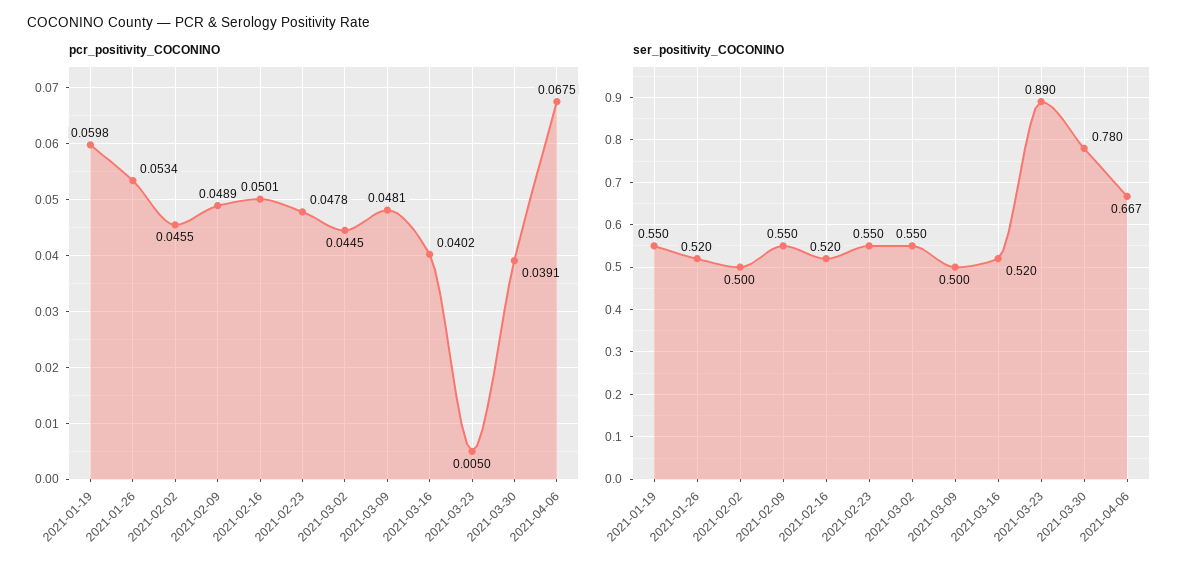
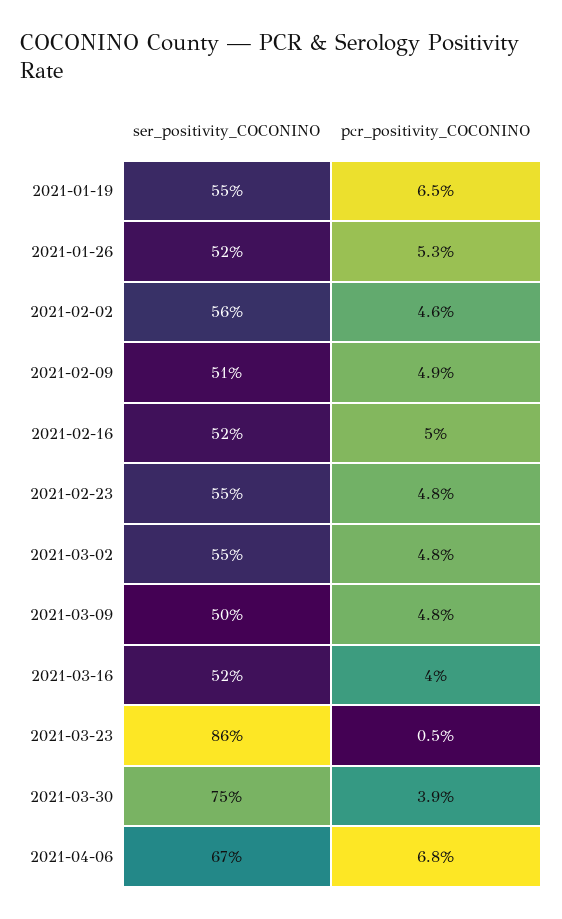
  {
    "pcr_positivity_COCONINO": {
-     "2021-01-19": 0.0598,
+     "2021-01-19": 0.065,
      "2021-01-26": 0.0534,
      "2021-02-02": 0.0455,
      "2021-02-09": 0.0489,
      "2021-02-16": 0.0501,
      "2021-02-23": 0.0478,
-     "2021-03-02": 0.0445,
+     "2021-03-02": 0.048,
      "2021-03-09": 0.0481,
      "2021-03-16": 0.0402,
      "2021-03-23": 0.005,
      "2021-03-30": 0.0391,
      "2021-04-06": 0.0675
    },
    "ser_positivity_COCONINO": {
      "2021-01-19": 0.55,
      "2021-01-26": 0.52,
-     "2021-02-02": 0.5,
+     "2021-02-02": 0.56,
-     "2021-02-09": 0.55,
+     "2021-02-09": 0.51,
      "2021-02-16": 0.52,
      "2021-02-23": 0.55,
      "2021-03-02": 0.55,
      "2021-03-09": 0.5,
      "2021-03-16": 0.52,
-     "2021-03-23": 0.89,
+     "2021-03-23": 0.86,
-     "2021-03-30": 0.78,
+     "2021-03-30": 0.75,
      "2021-04-06": 0.667
    }
  }

